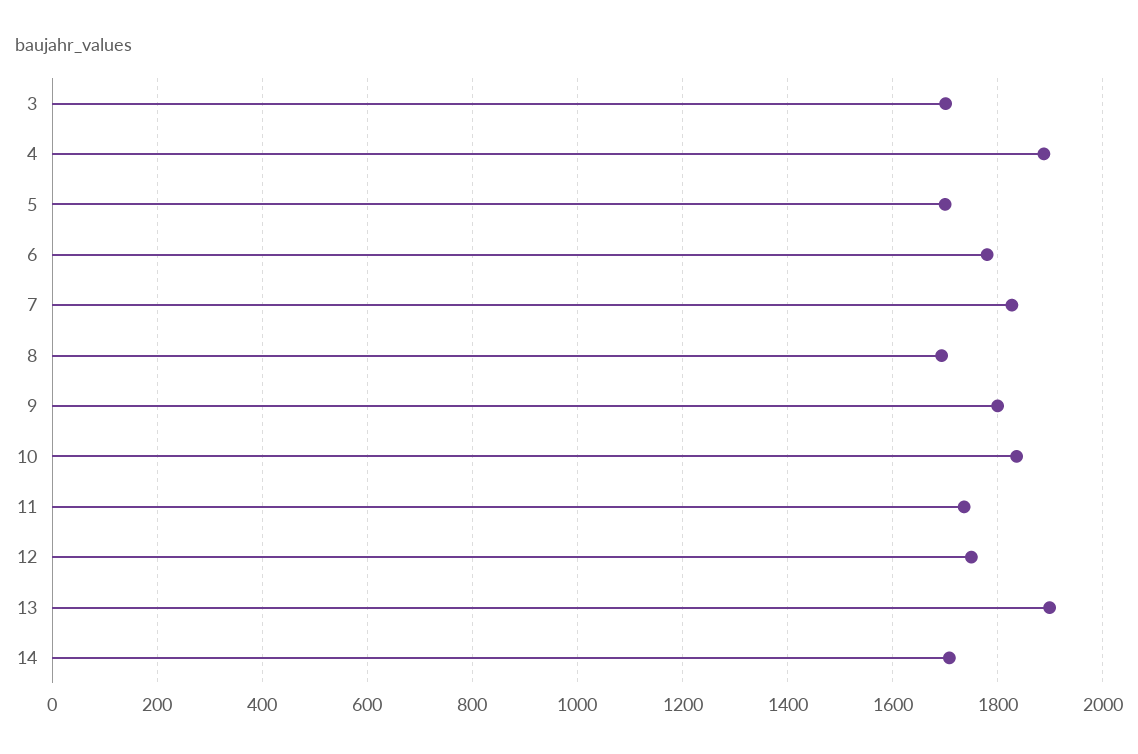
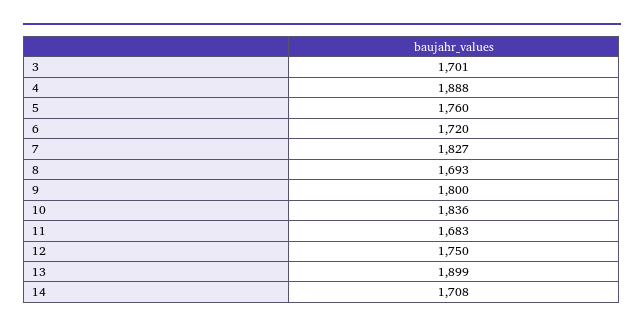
  {
    "3": 1701,
    "4": 1888,
-   "5": 1700,
+   "5": 1760,
-   "6": 1780,
+   "6": 1720,
    "7": 1827,
    "8": 1693,
    "9": 1800,
    "10": 1836,
-   "11": 1740,
+   "11": 1683,
    "12": 1750,
    "13": 1899,
    "14": 1708
  }

